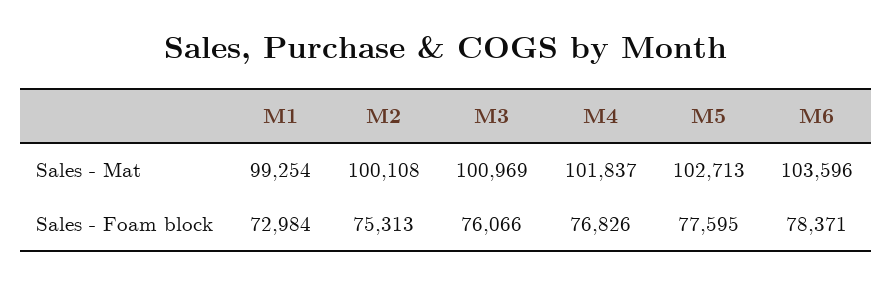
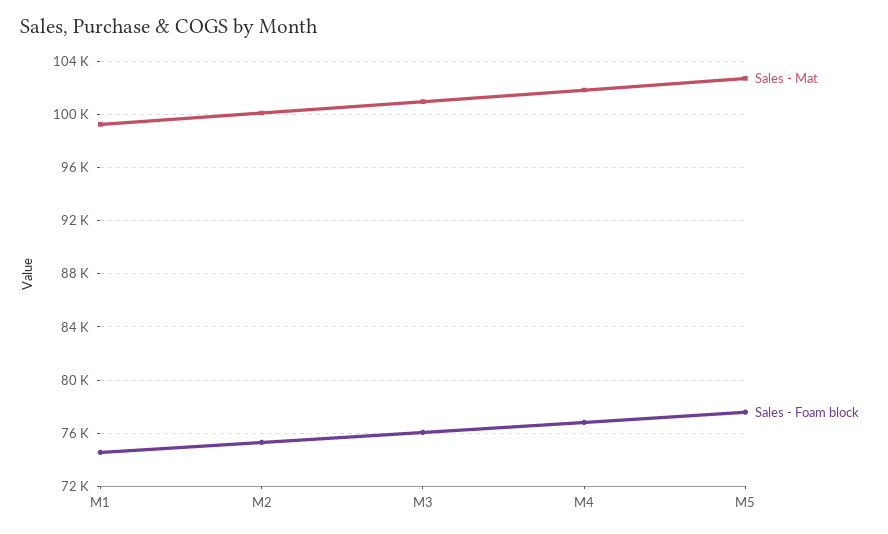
  {
    "Sales - Mat": {
      "M1": 99254,
      "M2": 100108,
      "M3": 100969,
      "M4": 101837,
-     "M5": 102713,
+     "M5": 102713
-     "M6": 103596
    },
    "Sales - Foam block": {
-     "M1": 72984,
+     "M1": 74500,
      "M2": 75313,
      "M3": 76066,
      "M4": 76826,
-     "M5": 77595,
+     "M5": 77595
-     "M6": 78371
    }
  }

